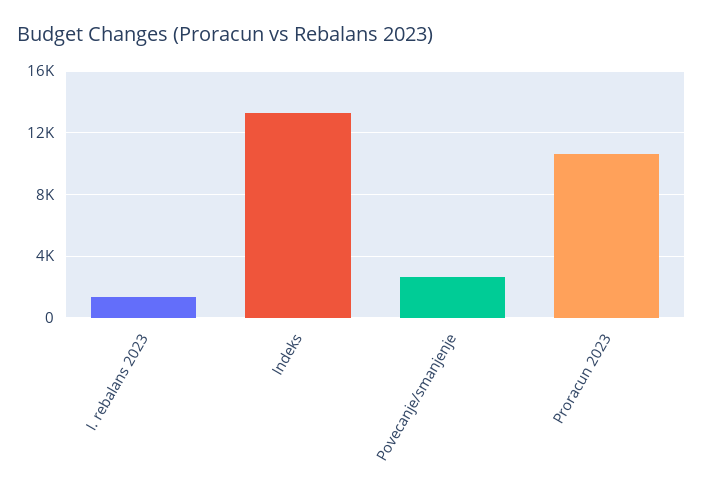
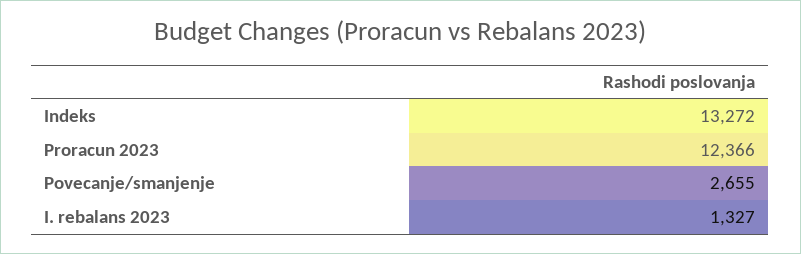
  {
    "I. rebalans 2023": 1327,
    "Indeks": 13272,
    "Povecanje/smanjenje": 2655,
-   "Proracun 2023": 10500
+   "Proracun 2023": 12366
  }

